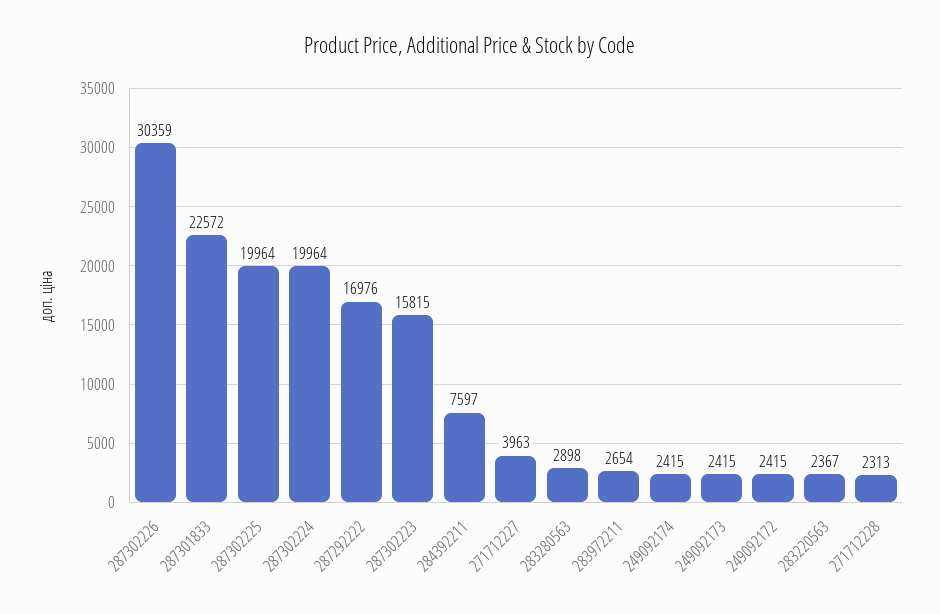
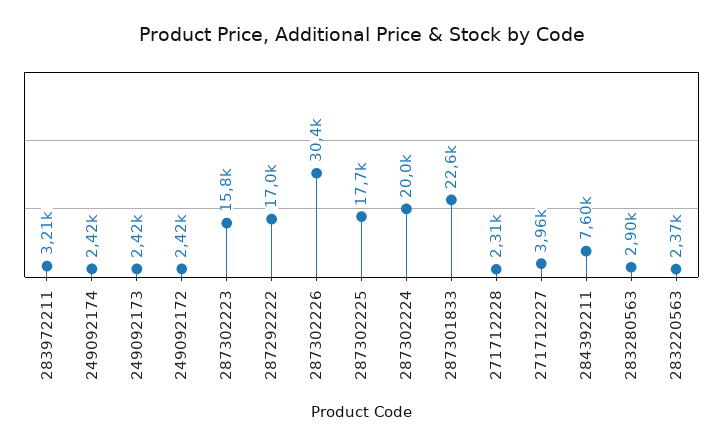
  {
    "287302226": 30359,
    "287301833": 22572,
-   "287302225": 19964,
+   "287302225": 17700,
    "287302224": 19964,
    "287292222": 16976,
    "287302223": 15815,
    "284392211": 7597,
    "271712227": 3963,
    "283280563": 2898,
-   "283972211": 2654,
+   "283972211": 3210,
    "249092174": 2415,
    "249092173": 2415,
    "249092172": 2415,
    "283220563": 2367,
    "271712228": 2313
  }

